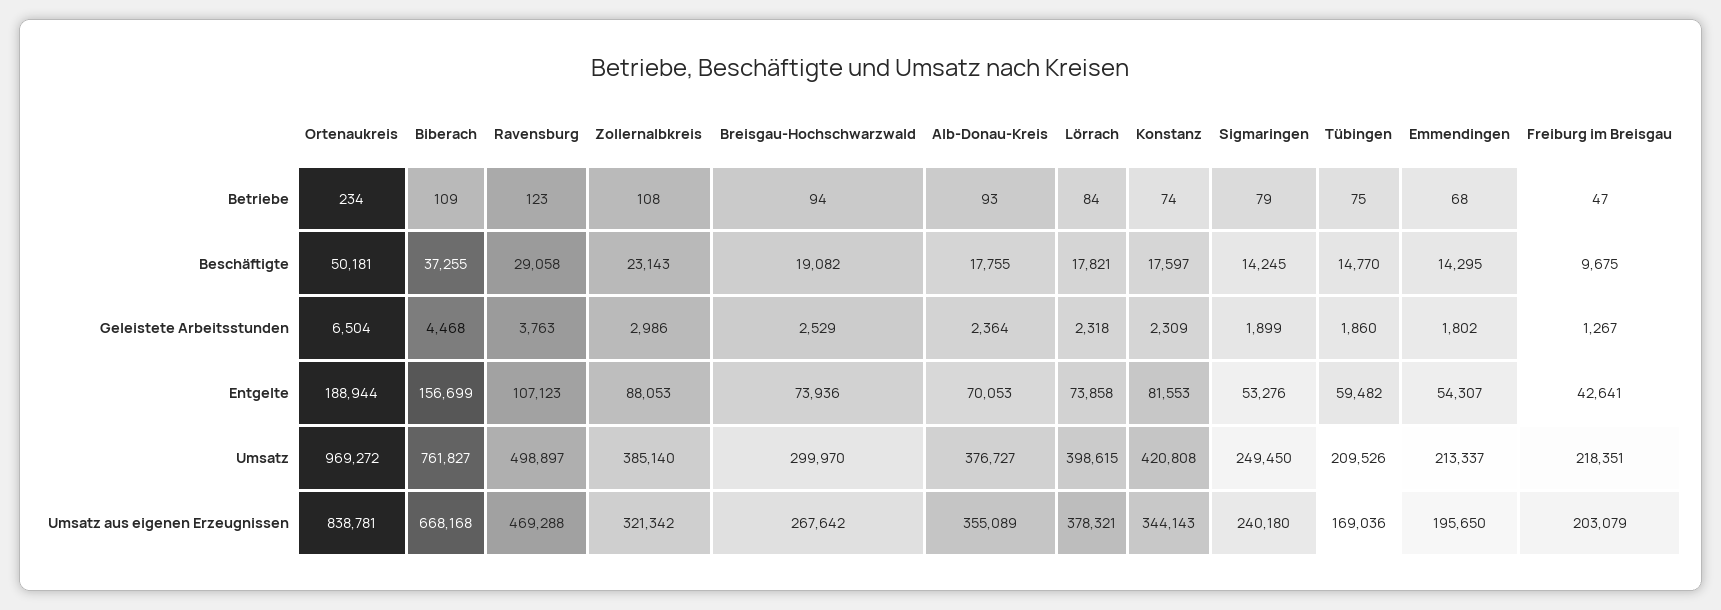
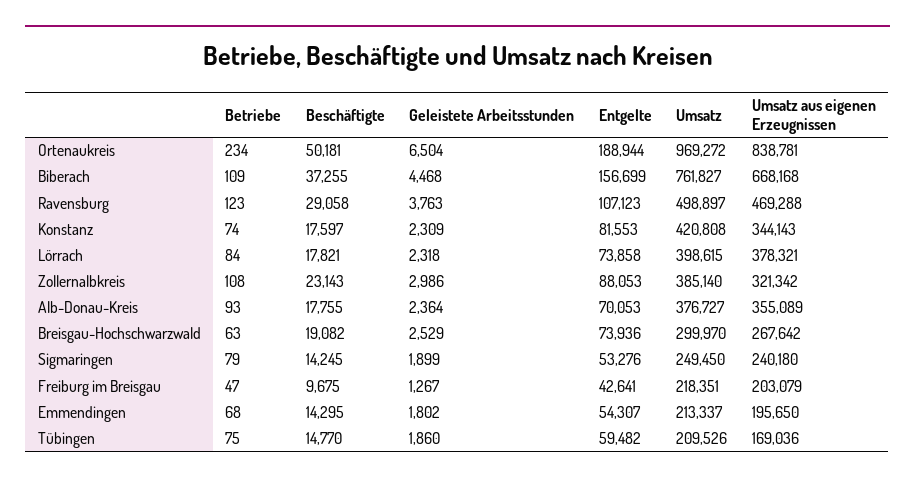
  {
    "Ortenaukreis": {
      "Betriebe": 234,
      "Beschäftigte": 50181,
      "Geleistete Arbeitsstunden": 6504,
      "Entgelte": 188944,
      "Umsatz": 969272,
      "Umsatz aus eigenen Erzeugnissen": 838781
    },
    "Biberach": {
      "Betriebe": 109,
      "Beschäftigte": 37255,
      "Geleistete Arbeitsstunden": 4468,
      "Entgelte": 156699,
      "Umsatz": 761827,
      "Umsatz aus eigenen Erzeugnissen": 668168
    },
    "Ravensburg": {
      "Betriebe": 123,
      "Beschäftigte": 29058,
      "Geleistete Arbeitsstunden": 3763,
      "Entgelte": 107123,
      "Umsatz": 498897,
      "Umsatz aus eigenen Erzeugnissen": 469288
    },
    "Zollernalbkreis": {
      "Betriebe": 108,
      "Beschäftigte": 23143,
      "Geleistete Arbeitsstunden": 2986,
      "Entgelte": 88053,
      "Umsatz": 385140,
      "Umsatz aus eigenen Erzeugnissen": 321342
    },
    "Breisgau-Hochschwarzwald": {
-     "Betriebe": 94,
+     "Betriebe": 63,
      "Beschäftigte": 19082,
      "Geleistete Arbeitsstunden": 2529,
      "Entgelte": 73936,
      "Umsatz": 299970,
      "Umsatz aus eigenen Erzeugnissen": 267642
    },
    "Alb-Donau-Kreis": {
      "Betriebe": 93,
      "Beschäftigte": 17755,
      "Geleistete Arbeitsstunden": 2364,
      "Entgelte": 70053,
      "Umsatz": 376727,
      "Umsatz aus eigenen Erzeugnissen": 355089
    },
    "Lörrach": {
      "Betriebe": 84,
      "Beschäftigte": 17821,
      "Geleistete Arbeitsstunden": 2318,
      "Entgelte": 73858,
      "Umsatz": 398615,
      "Umsatz aus eigenen Erzeugnissen": 378321
    },
    "Konstanz": {
      "Betriebe": 74,
      "Beschäftigte": 17597,
      "Geleistete Arbeitsstunden": 2309,
      "Entgelte": 81553,
      "Umsatz": 420808,
      "Umsatz aus eigenen Erzeugnissen": 344143
    },
    "Sigmaringen": {
      "Betriebe": 79,
      "Beschäftigte": 14245,
      "Geleistete Arbeitsstunden": 1899,
      "Entgelte": 53276,
      "Umsatz": 249450,
      "Umsatz aus eigenen Erzeugnissen": 240180
    },
    "Tübingen": {
      "Betriebe": 75,
      "Beschäftigte": 14770,
      "Geleistete Arbeitsstunden": 1860,
      "Entgelte": 59482,
      "Umsatz": 209526,
      "Umsatz aus eigenen Erzeugnissen": 169036
    },
    "Emmendingen": {
      "Betriebe": 68,
      "Beschäftigte": 14295,
      "Geleistete Arbeitsstunden": 1802,
      "Entgelte": 54307,
      "Umsatz": 213337,
      "Umsatz aus eigenen Erzeugnissen": 195650
    },
    "Freiburg im Breisgau": {
      "Betriebe": 47,
      "Beschäftigte": 9675,
      "Geleistete Arbeitsstunden": 1267,
      "Entgelte": 42641,
      "Umsatz": 218351,
      "Umsatz aus eigenen Erzeugnissen": 203079
    }
  }

